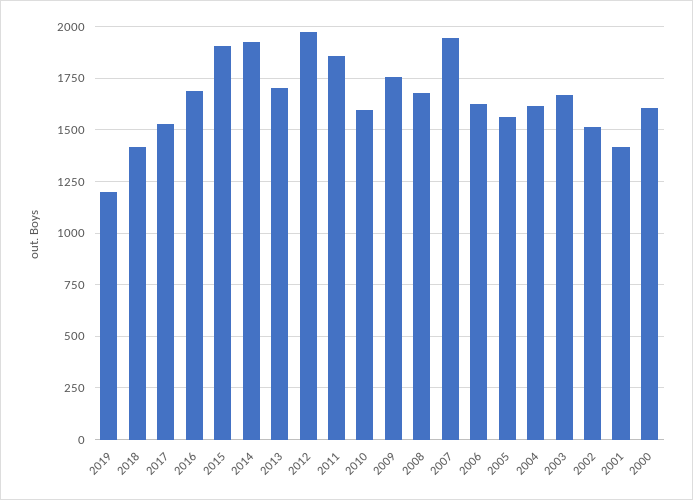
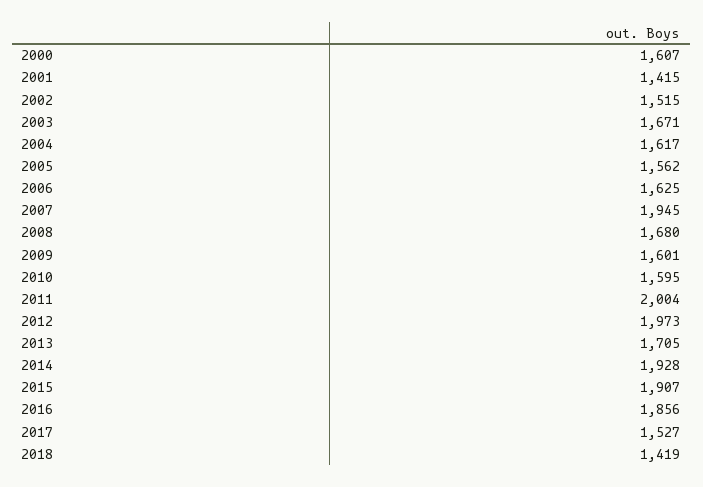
  {
-   "2019": 1200,
    "2018": 1419,
    "2017": 1527,
-   "2016": 1700,
+   "2016": 1856,
    "2015": 1907,
    "2014": 1928,
    "2013": 1705,
    "2012": 1973,
-   "2011": 1850,
+   "2011": 2004,
    "2010": 1595,
-   "2009": 1750,
+   "2009": 1601,
    "2008": 1680,
    "2007": 1945,
    "2006": 1625,
    "2005": 1562,
    "2004": 1617,
    "2003": 1671,
    "2002": 1515,
    "2001": 1415,
    "2000": 1607
  }

